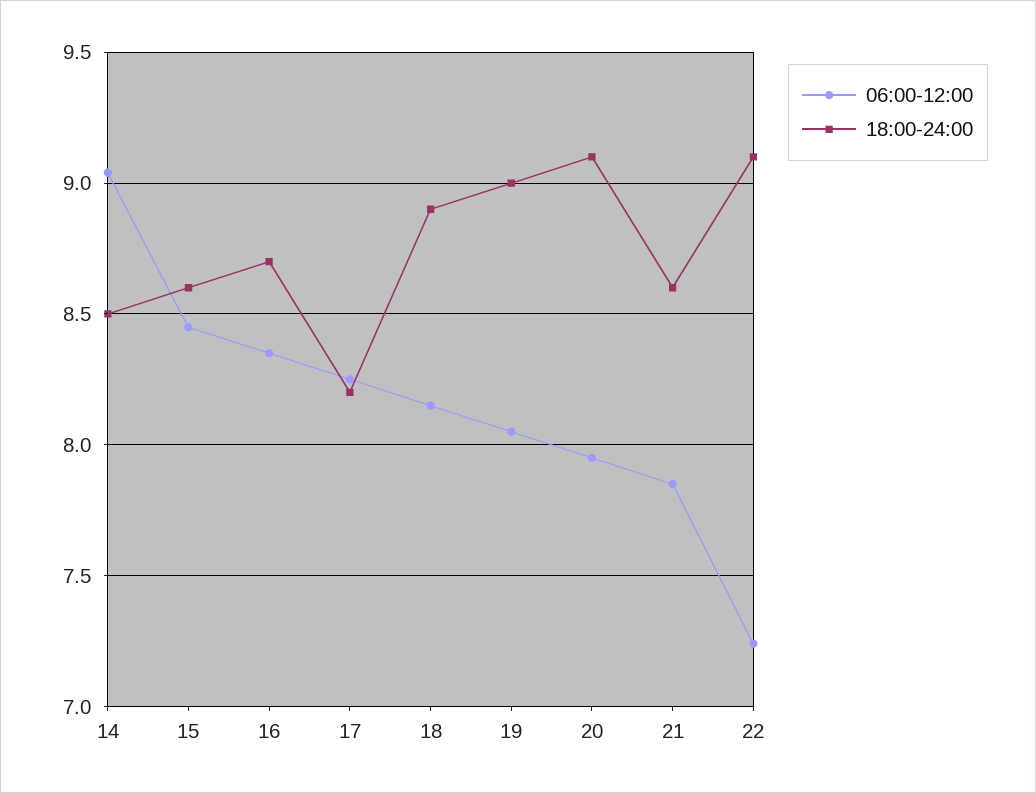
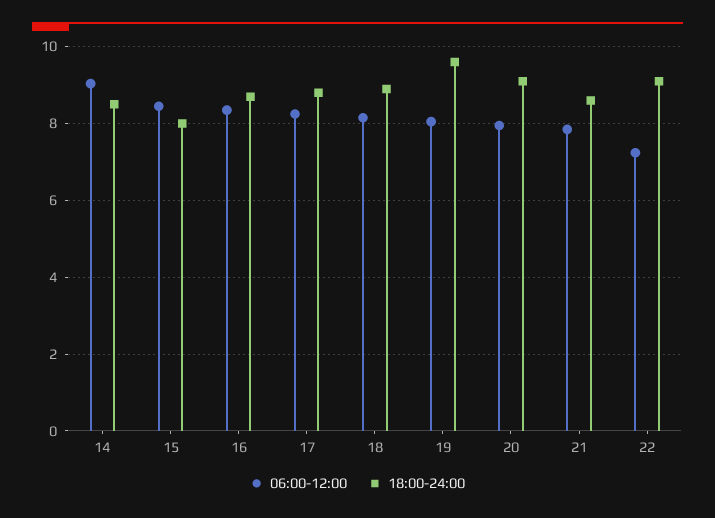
  {
    "06:00-12:00": {
      "14": 9.05,
      "15": 8.45,
      "16": 8.35,
      "17": 8.25,
      "18": 8.15,
      "19": 8.05,
      "20": 7.95,
      "21": 7.85,
      "22": 7.25
    },
    "18:00-24:00": {
      "14": 8.5,
-     "15": 8.6,
+     "15": 8,
      "16": 8.7,
-     "17": 8.2,
+     "17": 8.8,
      "18": 8.9,
-     "19": 9,
+     "19": 9.6,
      "20": 9.1,
      "21": 8.6,
      "22": 9.1
    }
  }

